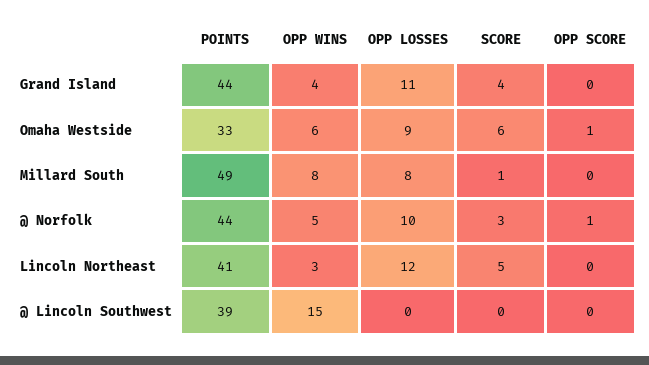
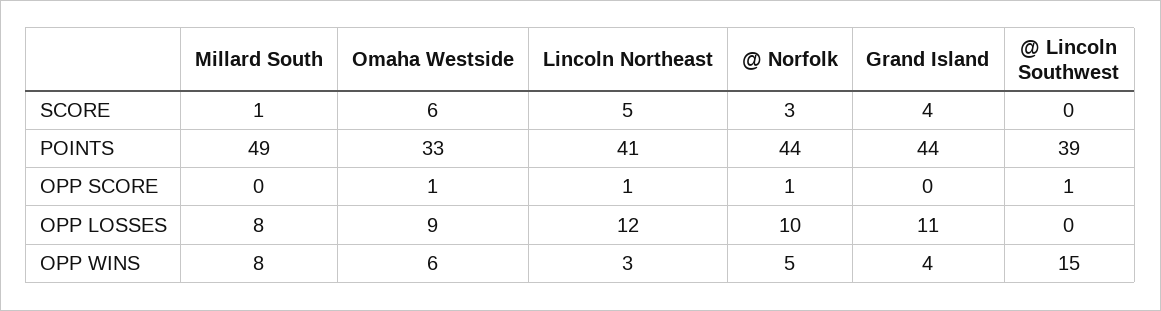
  {
    "POINTS": {
      "Grand Island": 44,
      "Omaha Westside": 33,
      "Millard South": 49,
      "@ Norfolk": 44,
      "Lincoln Northeast": 41,
      "@ Lincoln Southwest": 39
    },
    "OPP WINS": {
      "Grand Island": 4,
      "Omaha Westside": 6,
      "Millard South": 8,
      "@ Norfolk": 5,
      "Lincoln Northeast": 3,
      "@ Lincoln Southwest": 15
    },
    "OPP LOSSES": {
      "Grand Island": 11,
      "Omaha Westside": 9,
      "Millard South": 8,
      "@ Norfolk": 10,
      "Lincoln Northeast": 12,
      "@ Lincoln Southwest": 0
    },
    "SCORE": {
      "Grand Island": 4,
      "Omaha Westside": 6,
      "Millard South": 1,
      "@ Norfolk": 3,
      "Lincoln Northeast": 5,
      "@ Lincoln Southwest": 0
    },
    "OPP SCORE": {
      "Grand Island": 0,
      "Omaha Westside": 1,
      "Millard South": 0,
      "@ Norfolk": 1,
-     "Lincoln Northeast": 0,
+     "Lincoln Northeast": 1,
-     "@ Lincoln Southwest": 0
+     "@ Lincoln Southwest": 1
    }
  }

